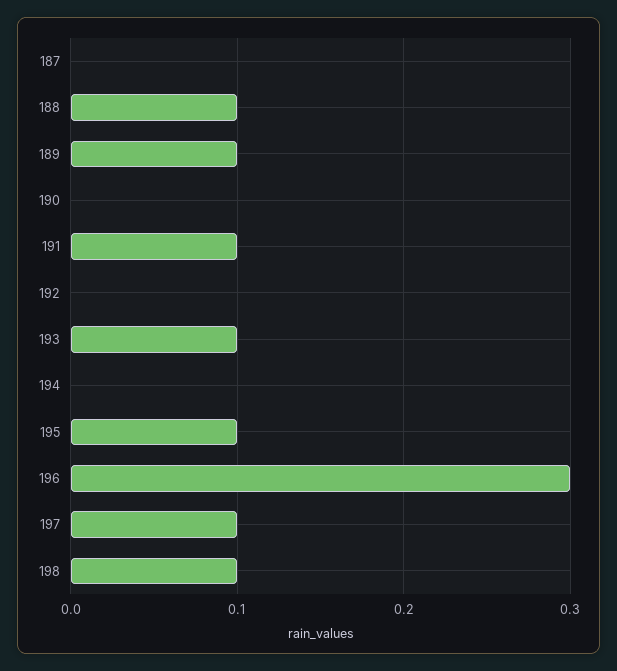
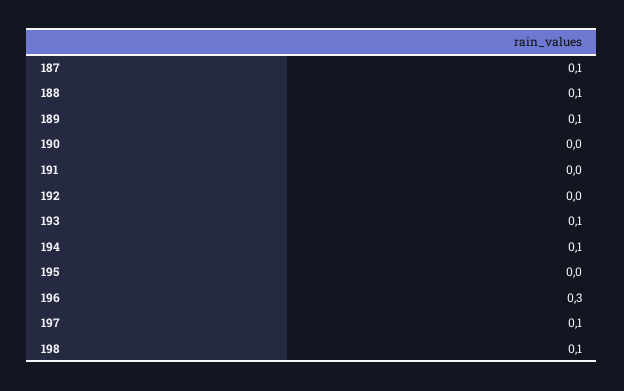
  {
-   "187": 0,
+   "187": 0.1,
    "188": 0.1,
    "189": 0.1,
    "190": 0,
-   "191": 0.1,
+   "191": 0,
    "192": 0,
    "193": 0.1,
-   "194": 0,
+   "194": 0.1,
-   "195": 0.1,
+   "195": 0,
    "196": 0.3,
    "197": 0.1,
    "198": 0.1
  }

